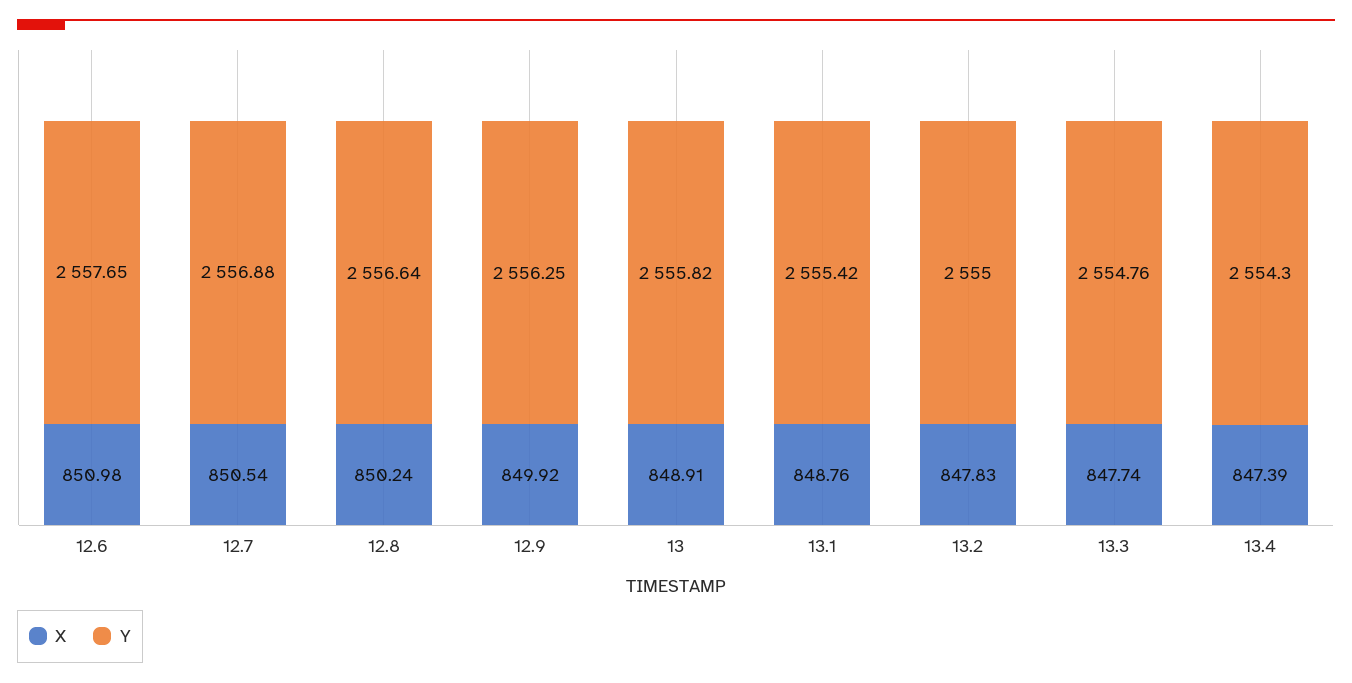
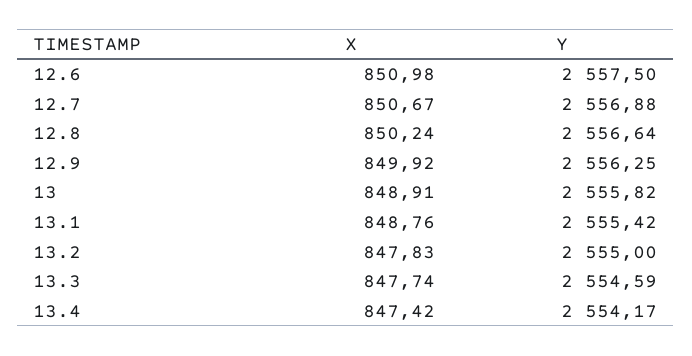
  {
    "X": {
      "12.6": 850.98,
-     "12.7": 850.54,
+     "12.7": 850.67,
      "12.8": 850.24,
      "12.9": 849.92,
      "13": 848.91,
      "13.1": 848.76,
      "13.2": 847.83,
      "13.3": 847.74,
-     "13.4": 847.39
+     "13.4": 847.42
    },
    "Y": {
-     "12.6": 2557.65,
+     "12.6": 2557.5,
      "12.7": 2556.88,
      "12.8": 2556.64,
      "12.9": 2556.25,
      "13": 2555.82,
      "13.1": 2555.42,
      "13.2": 2555,
-     "13.3": 2554.76,
+     "13.3": 2554.59,
-     "13.4": 2554.3
+     "13.4": 2554.17
    }
  }

